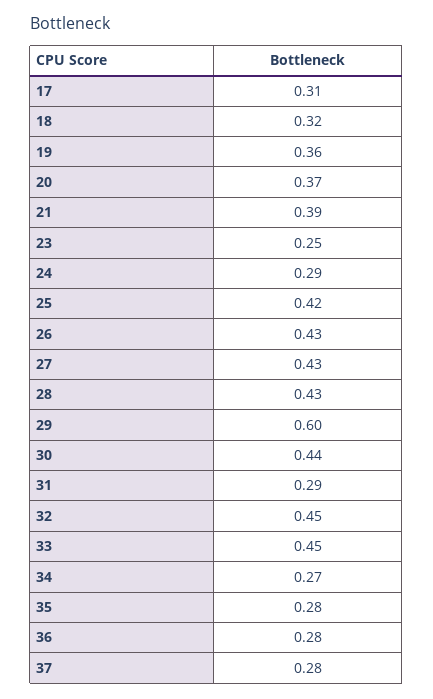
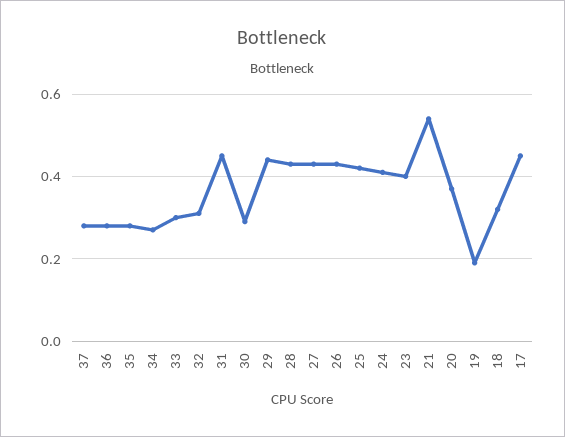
  {
-   "17": 0.31,
+   "17": 0.45,
    "18": 0.32,
-   "19": 0.36,
+   "19": 0.2,
    "20": 0.37,
-   "21": 0.39,
+   "21": 0.55,
-   "23": 0.25,
+   "23": 0.4,
-   "24": 0.29,
+   "24": 0.4,
    "25": 0.42,
    "26": 0.43,
    "27": 0.43,
    "28": 0.43,
-   "29": 0.6,
+   "29": 0.45,
-   "30": 0.44,
+   "30": 0.3,
-   "31": 0.29,
+   "31": 0.45,
-   "32": 0.45,
+   "32": 0.3,
-   "33": 0.45,
+   "33": 0.3,
    "34": 0.27,
    "35": 0.28,
    "36": 0.28,
    "37": 0.28
  }

